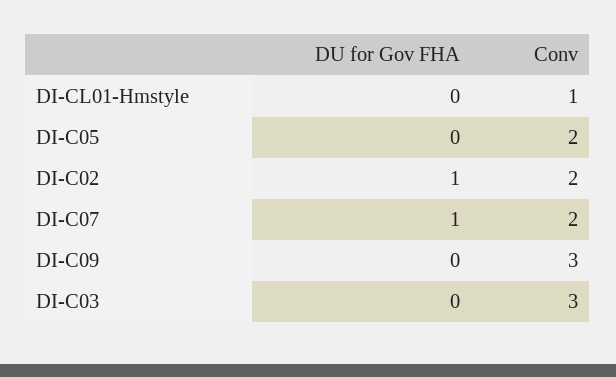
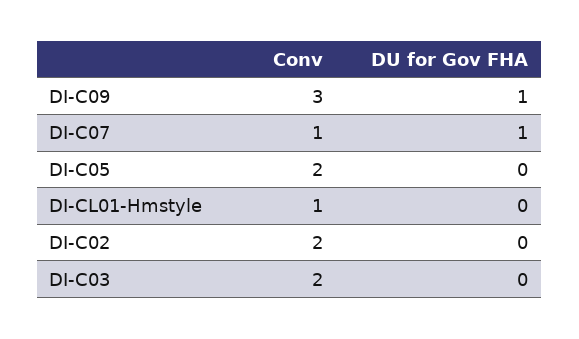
  {
    "DU for Gov FHA": {
      "DI-CL01-Hmstyle": 0,
      "DI-C05": 0,
-     "DI-C02": 1,
+     "DI-C02": 0,
      "DI-C07": 1,
-     "DI-C09": 0,
+     "DI-C09": 1,
      "DI-C03": 0
    },
    "Conv": {
      "DI-CL01-Hmstyle": 1,
      "DI-C05": 2,
      "DI-C02": 2,
-     "DI-C07": 2,
+     "DI-C07": 1,
      "DI-C09": 3,
-     "DI-C03": 3
+     "DI-C03": 2
    }
  }

